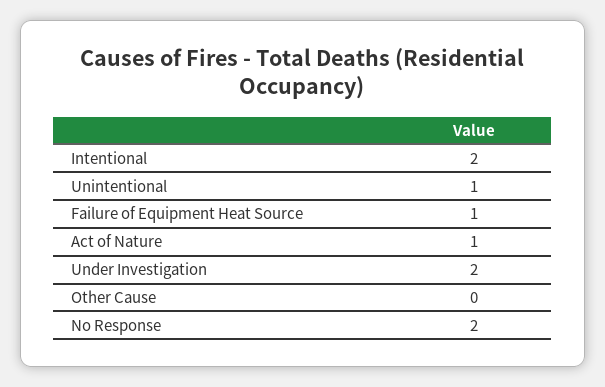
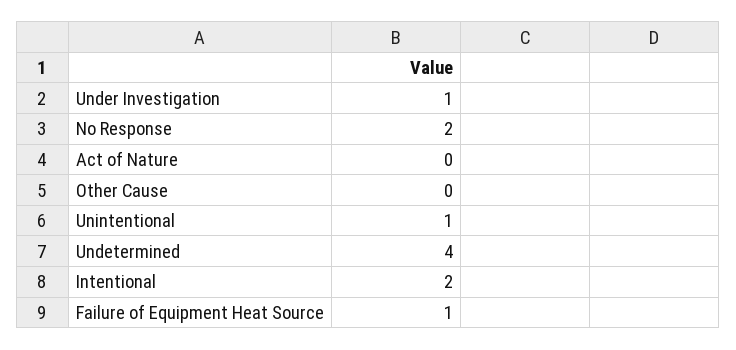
  {
    "Intentional": 2,
    "Unintentional": 1,
    "Failure of Equipment Heat Source": 1,
-   "Act of Nature": 1,
+   "Act of Nature": 0,
-   "Under Investigation": 2,
+   "Under Investigation": 1,
    "Other Cause": 0,
-   "No Response": 2
+   "No Response": 2,
+   "Undetermined": 4
  }

